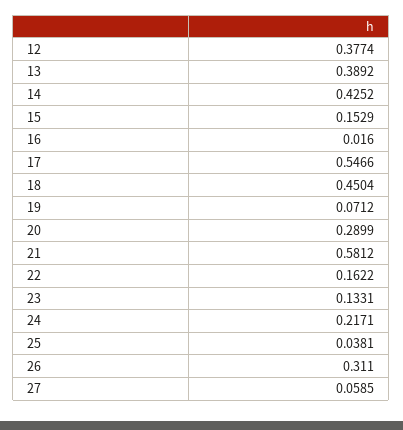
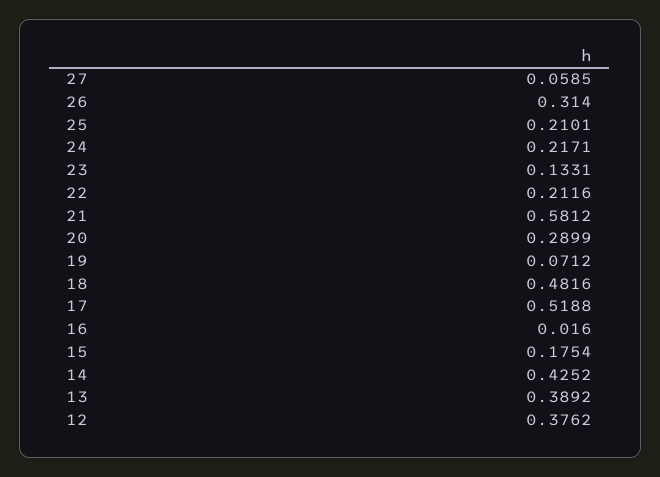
  {
-   "12": 0.3774,
+   "12": 0.3762,
    "13": 0.3892,
    "14": 0.4252,
-   "15": 0.1529,
+   "15": 0.1754,
    "16": 0.016,
-   "17": 0.5466,
+   "17": 0.5188,
-   "18": 0.4504,
+   "18": 0.4816,
    "19": 0.0712,
    "20": 0.2899,
    "21": 0.5812,
-   "22": 0.1622,
+   "22": 0.2116,
    "23": 0.1331,
    "24": 0.2171,
-   "25": 0.0381,
+   "25": 0.2101,
-   "26": 0.311,
+   "26": 0.314,
    "27": 0.0585
  }

